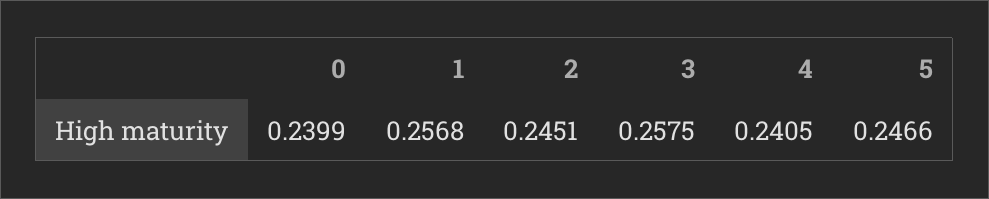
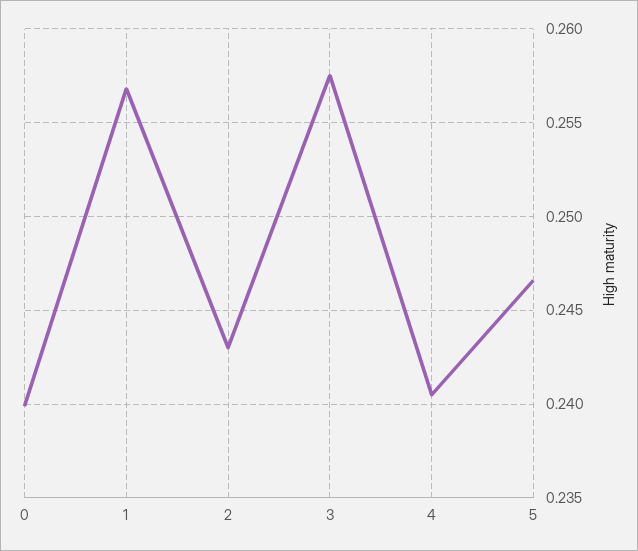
  {
    "0": 0.2399,
    "1": 0.2568,
-   "2": 0.2451,
+   "2": 0.243,
    "3": 0.2575,
    "4": 0.2405,
    "5": 0.2466
  }

